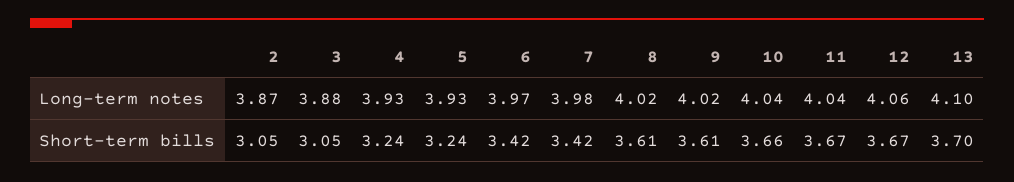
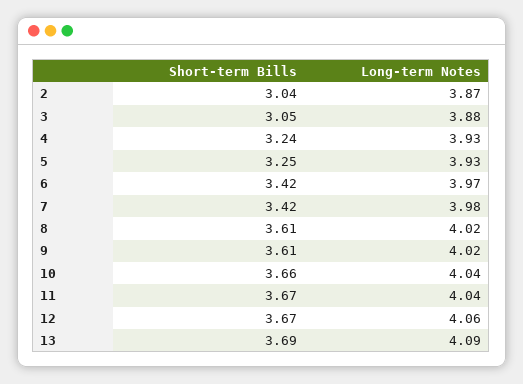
  {
    "2": {
      "Long-term notes": 3.87,
-     "Short-term bills": 3.05
+     "Short-term bills": 3.04
    },
    "3": {
      "Long-term notes": 3.88,
      "Short-term bills": 3.05
    },
    "4": {
      "Long-term notes": 3.93,
      "Short-term bills": 3.24
    },
    "5": {
      "Long-term notes": 3.93,
-     "Short-term bills": 3.24
+     "Short-term bills": 3.25
    },
    "6": {
      "Long-term notes": 3.97,
      "Short-term bills": 3.42
    },
    "7": {
      "Long-term notes": 3.98,
      "Short-term bills": 3.42
    },
    "8": {
      "Long-term notes": 4.02,
      "Short-term bills": 3.61
    },
    "9": {
      "Long-term notes": 4.02,
      "Short-term bills": 3.61
    },
    "10": {
      "Long-term notes": 4.04,
      "Short-term bills": 3.66
    },
    "11": {
      "Long-term notes": 4.04,
      "Short-term bills": 3.67
    },
    "12": {
      "Long-term notes": 4.06,
      "Short-term bills": 3.67
    },
    "13": {
-     "Long-term notes": 4.1,
+     "Long-term notes": 4.09,
-     "Short-term bills": 3.7
+     "Short-term bills": 3.69
    }
  }

